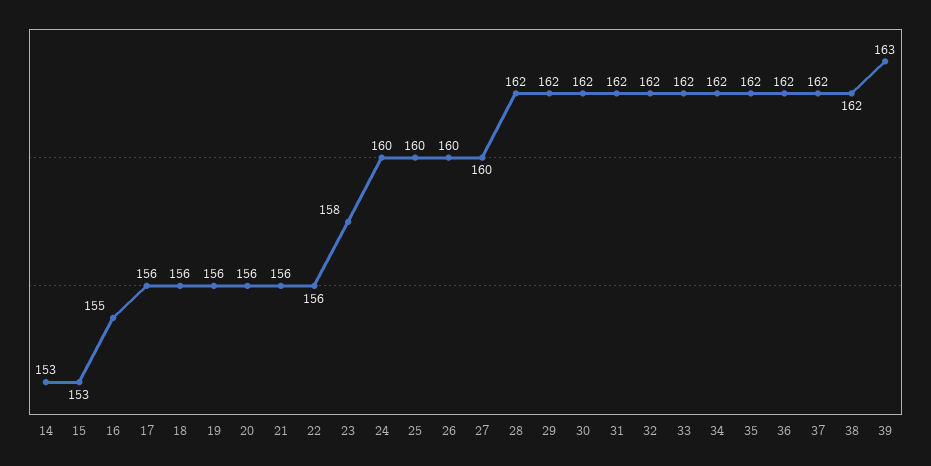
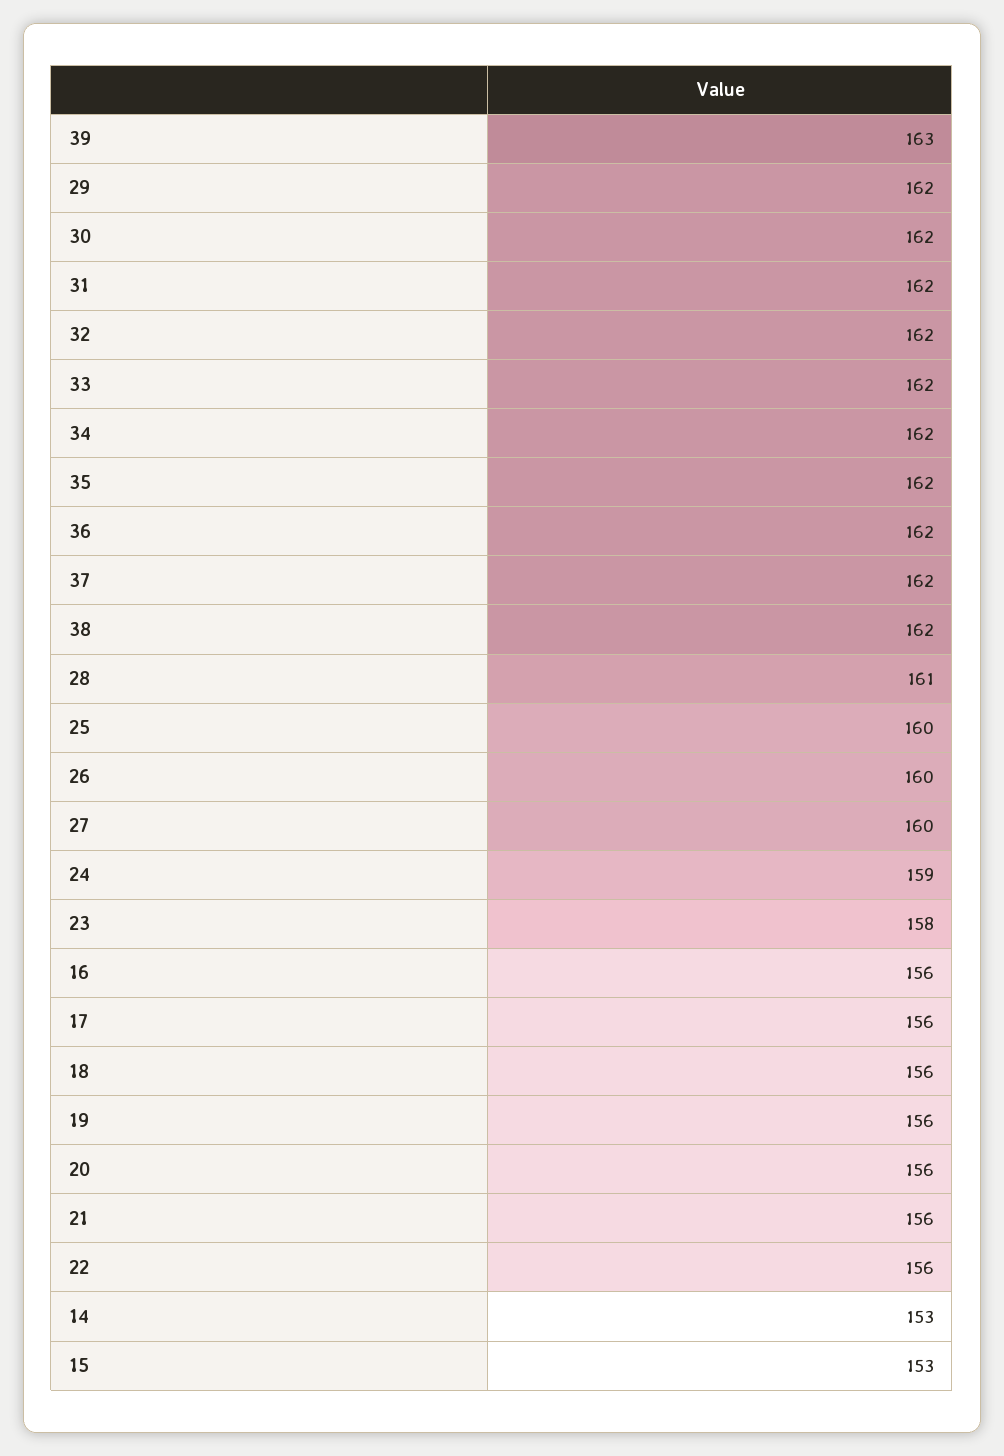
  {
    "14": 153,
    "15": 153,
-   "16": 155,
+   "16": 156,
    "17": 156,
    "18": 156,
    "19": 156,
    "20": 156,
    "21": 156,
    "22": 156,
    "23": 158,
-   "24": 160,
+   "24": 159,
    "25": 160,
    "26": 160,
    "27": 160,
-   "28": 162,
+   "28": 161,
    "29": 162,
    "30": 162,
    "31": 162,
    "32": 162,
    "33": 162,
    "34": 162,
    "35": 162,
    "36": 162,
    "37": 162,
    "38": 162,
    "39": 163
  }

